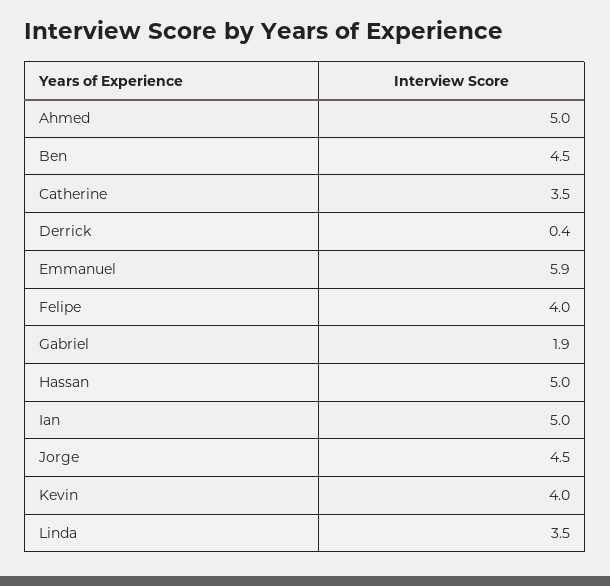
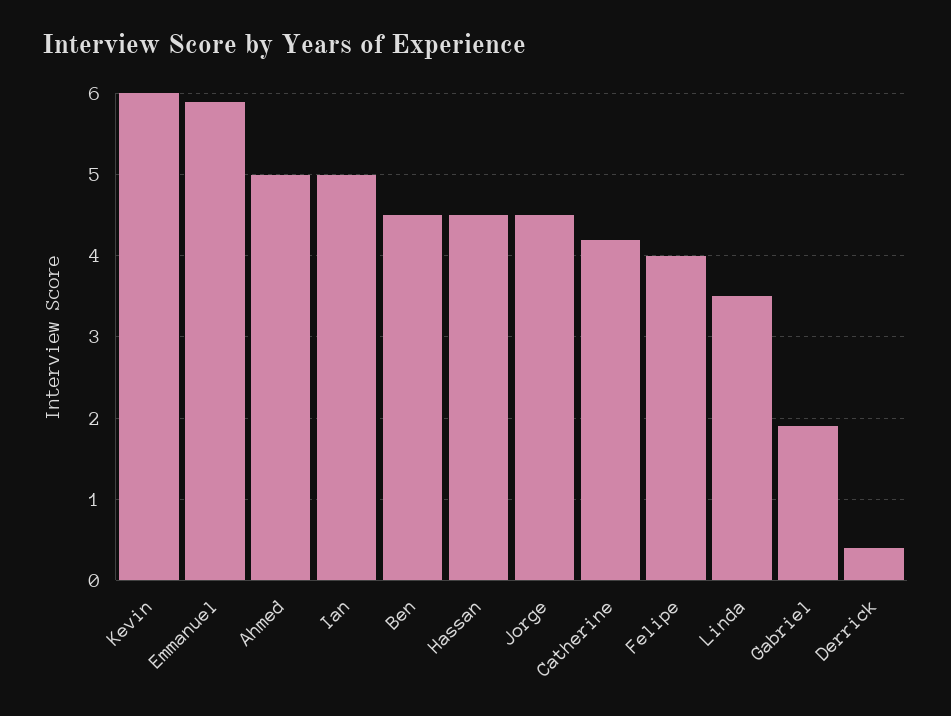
  {
    "Ahmed": 5,
    "Ben": 4.5,
-   "Catherine": 3.5,
+   "Catherine": 4.2,
    "Derrick": 0.4,
    "Emmanuel": 5.9,
    "Felipe": 4,
    "Gabriel": 1.9,
-   "Hassan": 5,
+   "Hassan": 4.5,
    "Ian": 5,
    "Jorge": 4.5,
-   "Kevin": 4,
+   "Kevin": 6,
    "Linda": 3.5
  }

